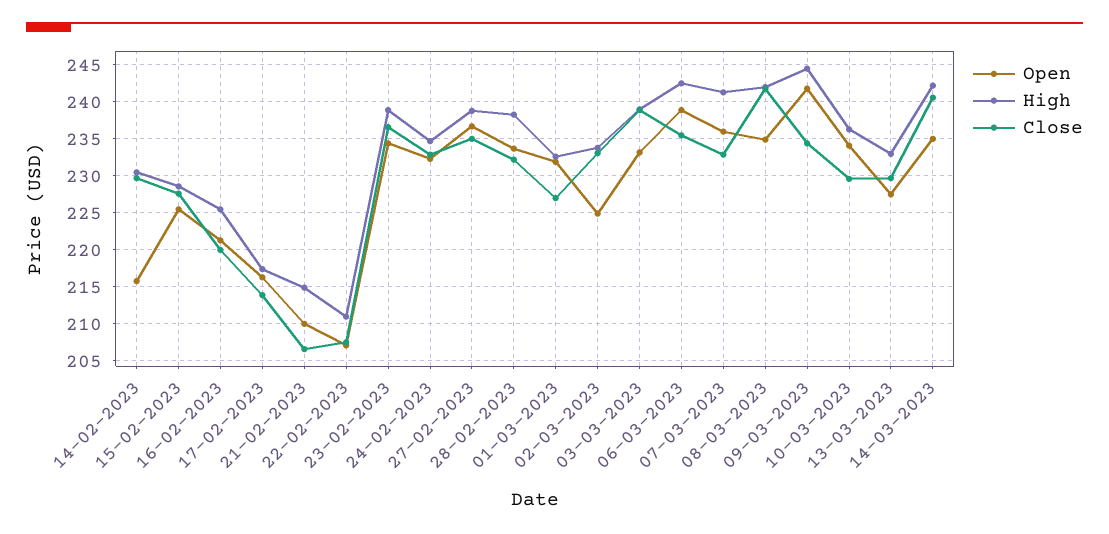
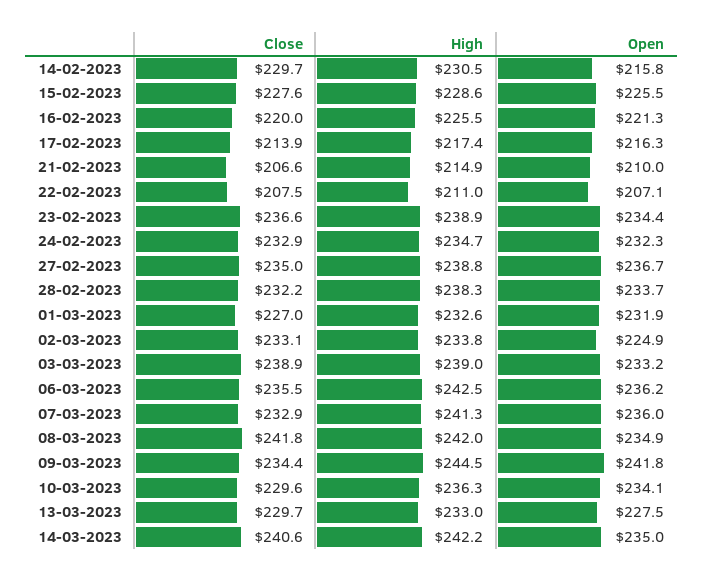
  {
    "Open": {
      "14-02-2023": 215.8,
      "15-02-2023": 225.5,
      "16-02-2023": 221.3,
      "17-02-2023": 216.3,
      "21-02-2023": 210,
      "22-02-2023": 207.1,
      "23-02-2023": 234.4,
      "24-02-2023": 232.3,
      "27-02-2023": 236.7,
      "28-02-2023": 233.7,
      "01-03-2023": 231.9,
      "02-03-2023": 224.9,
      "03-03-2023": 233.2,
-     "06-03-2023": 239,
+     "06-03-2023": 236.2,
      "07-03-2023": 236,
      "08-03-2023": 234.9,
      "09-03-2023": 241.8,
      "10-03-2023": 234.1,
      "13-03-2023": 227.5,
      "14-03-2023": 235
    },
    "High": {
      "14-02-2023": 230.5,
      "15-02-2023": 228.6,
      "16-02-2023": 225.5,
      "17-02-2023": 217.4,
      "21-02-2023": 214.9,
      "22-02-2023": 211,
      "23-02-2023": 238.9,
      "24-02-2023": 234.7,
      "27-02-2023": 238.8,
      "28-02-2023": 238.3,
      "01-03-2023": 232.6,
      "02-03-2023": 233.8,
      "03-03-2023": 239,
      "06-03-2023": 242.5,
      "07-03-2023": 241.3,
      "08-03-2023": 242,
      "09-03-2023": 244.5,
      "10-03-2023": 236.3,
      "13-03-2023": 233,
      "14-03-2023": 242.2
    },
    "Close": {
      "14-02-2023": 229.7,
      "15-02-2023": 227.6,
      "16-02-2023": 220,
      "17-02-2023": 213.9,
      "21-02-2023": 206.6,
      "22-02-2023": 207.5,
      "23-02-2023": 236.6,
      "24-02-2023": 232.9,
      "27-02-2023": 235,
      "28-02-2023": 232.2,
      "01-03-2023": 227,
      "02-03-2023": 233.1,
      "03-03-2023": 238.9,
      "06-03-2023": 235.5,
      "07-03-2023": 232.9,
      "08-03-2023": 241.8,
      "09-03-2023": 234.4,
      "10-03-2023": 229.6,
      "13-03-2023": 229.7,
      "14-03-2023": 240.6
    }
  }

